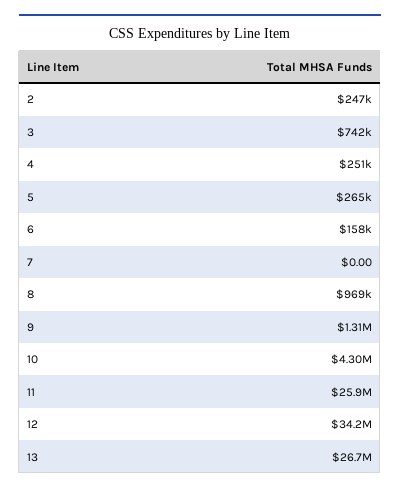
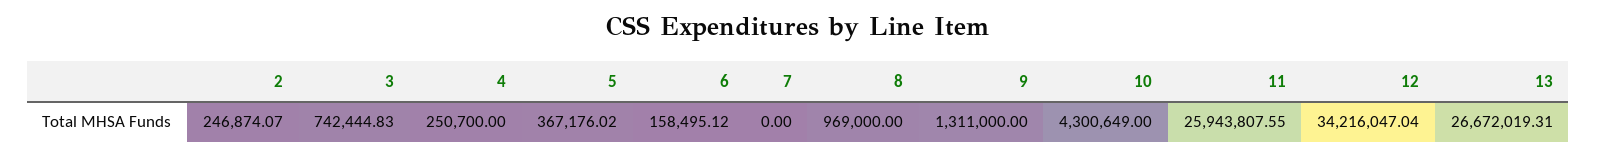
  {
    "2": 246874.07,
    "3": 742444.83,
    "4": 250700,
-   "5": 265000,
+   "5": 367176.02,
    "6": 158495.12,
    "7": 0,
    "8": 969000,
    "9": 1311000,
    "10": 4300649,
    "11": 25943807.55,
    "12": 34216047.04,
    "13": 26672019.31
  }

